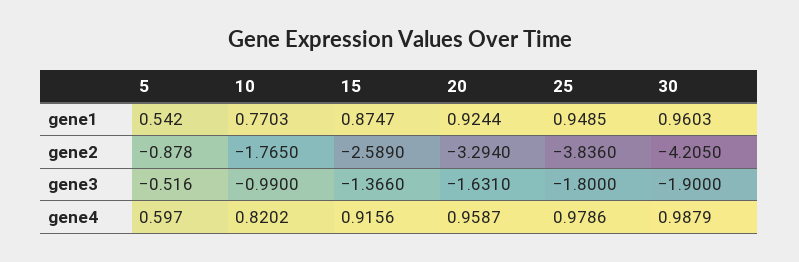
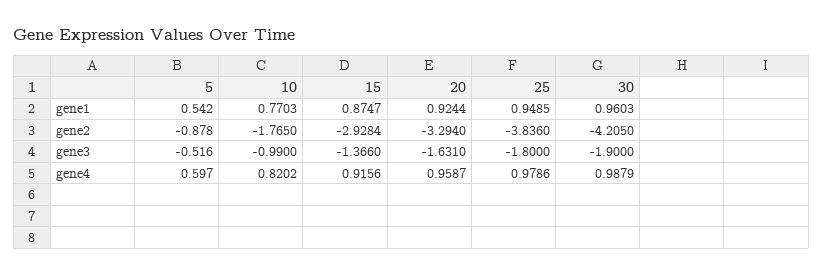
  {
    "5": {
      "gene1": 0.542,
      "gene2": -0.878,
      "gene3": -0.516,
      "gene4": 0.597
    },
    "10": {
      "gene1": 0.7703,
      "gene2": -1.765,
      "gene3": -0.99,
      "gene4": 0.8202
    },
    "15": {
      "gene1": 0.8747,
-     "gene2": -2.589,
+     "gene2": -2.9284,
      "gene3": -1.366,
      "gene4": 0.9156
    },
    "20": {
      "gene1": 0.9244,
      "gene2": -3.294,
      "gene3": -1.631,
      "gene4": 0.9587
    },
    "25": {
      "gene1": 0.9485,
      "gene2": -3.836,
      "gene3": -1.8,
      "gene4": 0.9786
    },
    "30": {
      "gene1": 0.9603,
      "gene2": -4.205,
      "gene3": -1.9,
      "gene4": 0.9879
    }
  }

